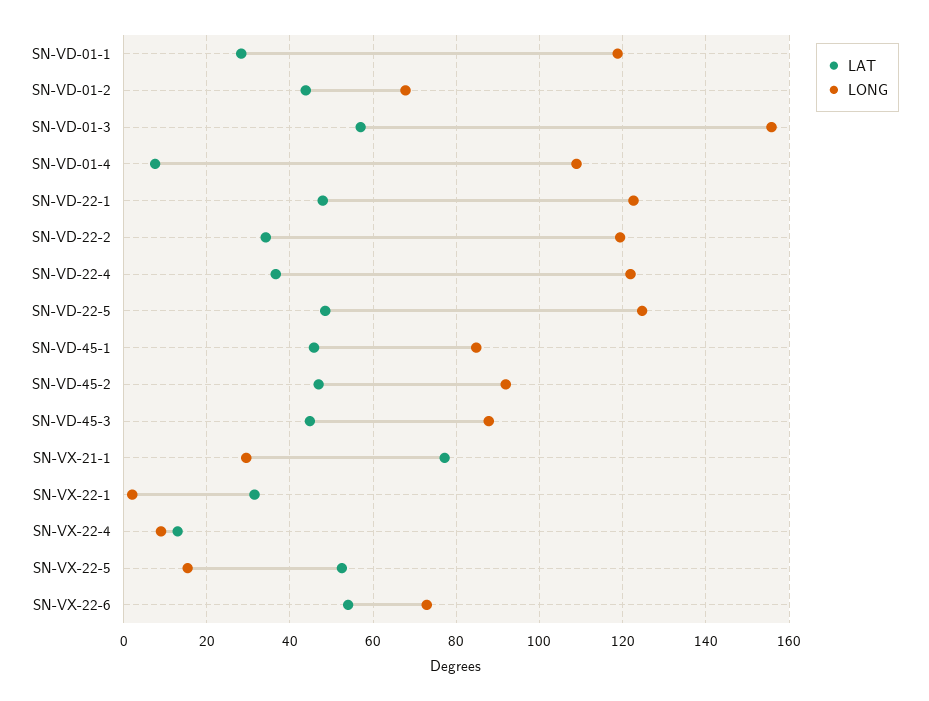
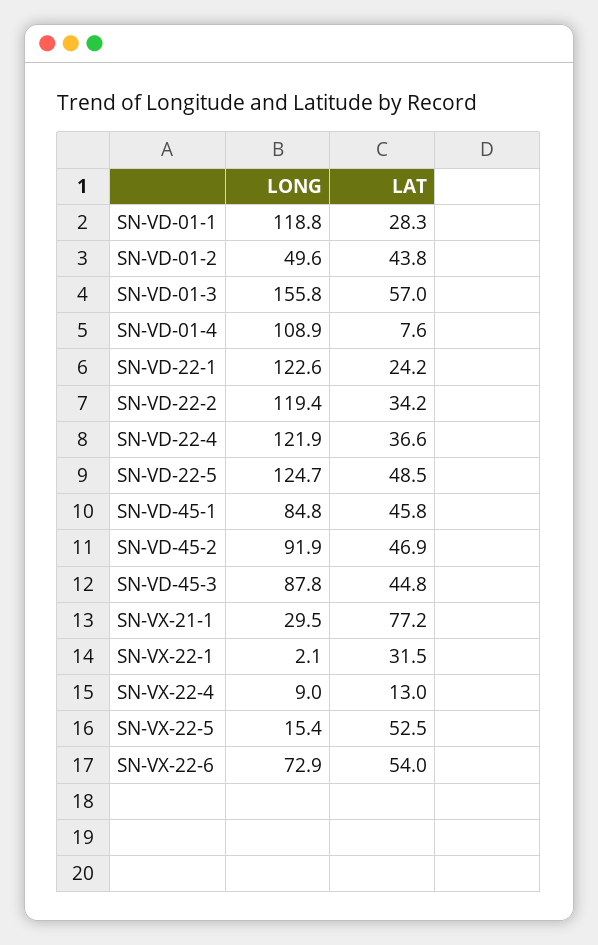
  {
    "LAT": {
      "SN-VD-01-1": 28.3,
      "SN-VD-01-2": 43.8,
      "SN-VD-01-3": 57,
      "SN-VD-01-4": 7.6,
-     "SN-VD-22-1": 48,
+     "SN-VD-22-1": 24.2,
      "SN-VD-22-2": 34.2,
      "SN-VD-22-4": 36.6,
      "SN-VD-22-5": 48.5,
      "SN-VD-45-1": 45.8,
      "SN-VD-45-2": 46.9,
      "SN-VD-45-3": 44.8,
      "SN-VX-21-1": 77.2,
      "SN-VX-22-1": 31.5,
      "SN-VX-22-4": 13,
      "SN-VX-22-5": 52.5,
      "SN-VX-22-6": 54
    },
    "LONG": {
      "SN-VD-01-1": 118.8,
-     "SN-VD-01-2": 68,
+     "SN-VD-01-2": 49.6,
      "SN-VD-01-3": 155.8,
      "SN-VD-01-4": 108.9,
      "SN-VD-22-1": 122.6,
      "SN-VD-22-2": 119.4,
      "SN-VD-22-4": 121.9,
      "SN-VD-22-5": 124.7,
      "SN-VD-45-1": 84.8,
      "SN-VD-45-2": 91.9,
      "SN-VD-45-3": 87.8,
      "SN-VX-21-1": 29.5,
      "SN-VX-22-1": 2.1,
      "SN-VX-22-4": 9,
      "SN-VX-22-5": 15.4,
      "SN-VX-22-6": 72.9
    }
  }

